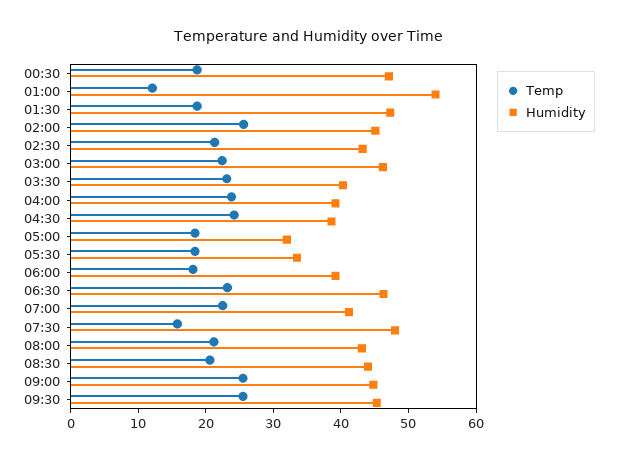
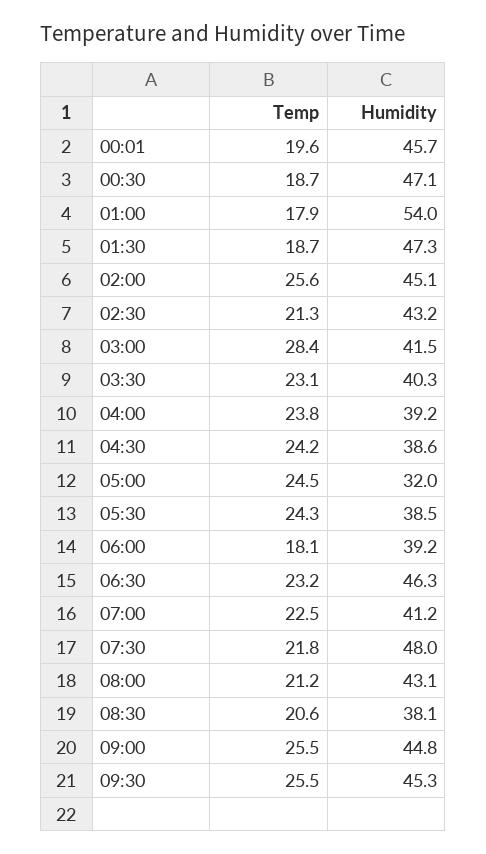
  {
    "Temp": {
      "00:30": 18.7,
-     "01:00": 12,
+     "01:00": 17.9,
      "01:30": 18.7,
      "02:00": 25.6,
      "02:30": 21.3,
-     "03:00": 22,
+     "03:00": 28.4,
      "03:30": 23.1,
      "04:00": 23.8,
      "04:30": 24.2,
-     "05:00": 18,
+     "05:00": 24.5,
-     "05:30": 18,
+     "05:30": 24.3,
      "06:00": 18.1,
      "06:30": 23.2,
      "07:00": 22.5,
-     "07:30": 16,
+     "07:30": 21.8,
      "08:00": 21.2,
      "08:30": 20.6,
      "09:00": 25.5,
-     "09:30": 25.5
+     "09:30": 25.5,
+     "00:01": 19.6
    },
    "Humidity": {
      "00:30": 47.1,
      "01:00": 54,
      "01:30": 47.3,
      "02:00": 45.1,
      "02:30": 43.2,
-     "03:00": 46,
+     "03:00": 41.5,
      "03:30": 40.3,
      "04:00": 39.2,
      "04:30": 38.6,
      "05:00": 32,
-     "05:30": 34,
+     "05:30": 38.5,
      "06:00": 39.2,
      "06:30": 46.3,
      "07:00": 41.2,
      "07:30": 48,
      "08:00": 43.1,
-     "08:30": 44,
+     "08:30": 38.1,
      "09:00": 44.8,
-     "09:30": 45.3
+     "09:30": 45.3,
+     "00:01": 45.7
    }
  }

